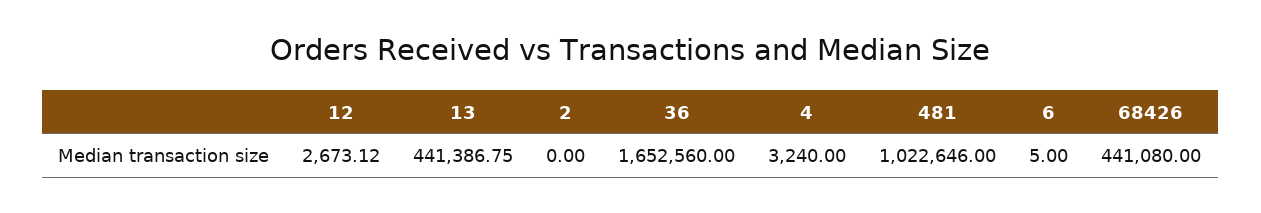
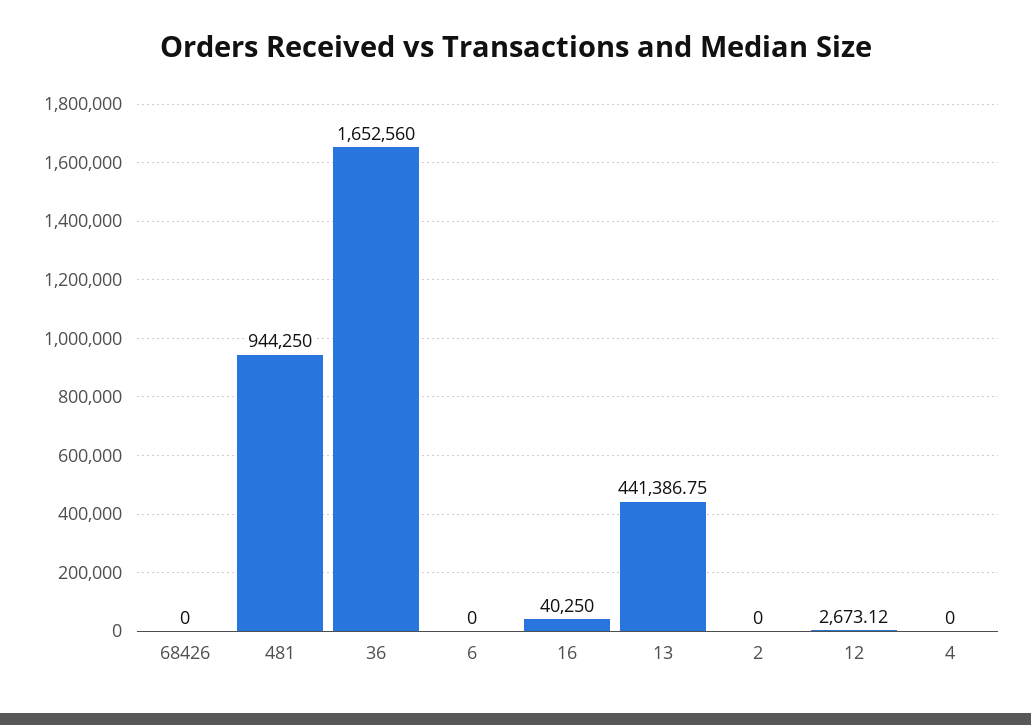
  {
    "12": 2673.12,
    "13": 441386.75,
    "2": 0,
    "36": 1652560,
-   "4": 3240,
+   "4": 0,
-   "481": 1022646,
+   "481": 944250,
-   "6": 5,
+   "6": 0,
-   "68426": 441080
+   "68426": 0,
+   "16": 40250
  }

